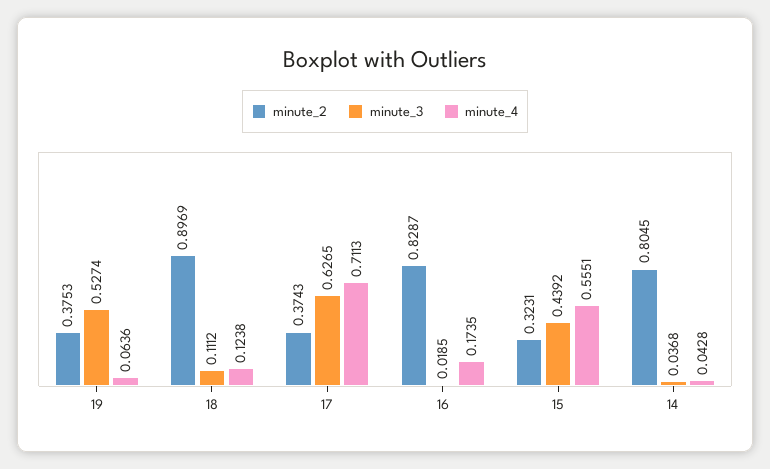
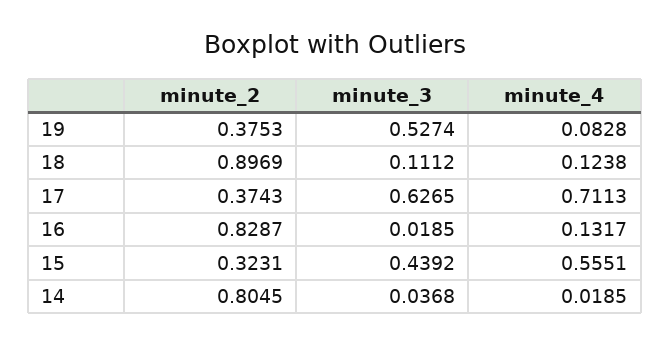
  {
    "minute_2": {
      "19": 0.3753,
      "18": 0.8969,
      "17": 0.3743,
      "16": 0.8287,
      "15": 0.3231,
      "14": 0.8045
    },
    "minute_3": {
      "19": 0.5274,
      "18": 0.1112,
      "17": 0.6265,
      "16": 0.0185,
      "15": 0.4392,
      "14": 0.0368
    },
    "minute_4": {
-     "19": 0.0636,
+     "19": 0.0828,
      "18": 0.1238,
      "17": 0.7113,
-     "16": 0.1735,
+     "16": 0.1317,
      "15": 0.5551,
-     "14": 0.0428
+     "14": 0.0185
    }
  }

